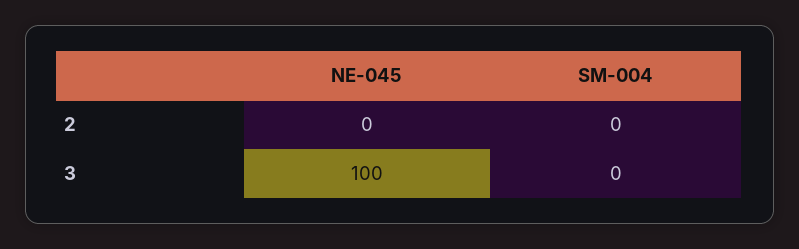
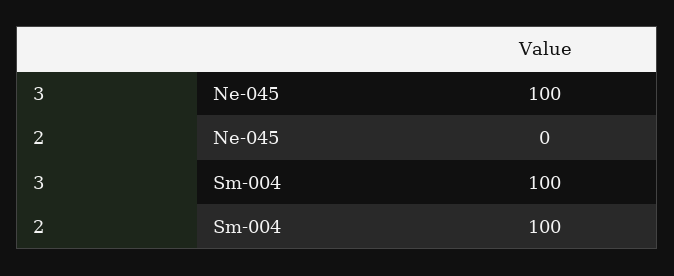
  {
    "NE-045": {
      "2": 0,
      "3": 100
    },
    "SM-004": {
-     "2": 0,
+     "2": 100,
-     "3": 0
+     "3": 100
    }
  }

